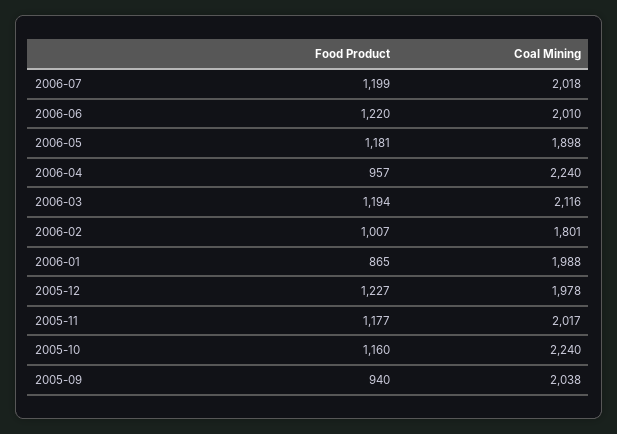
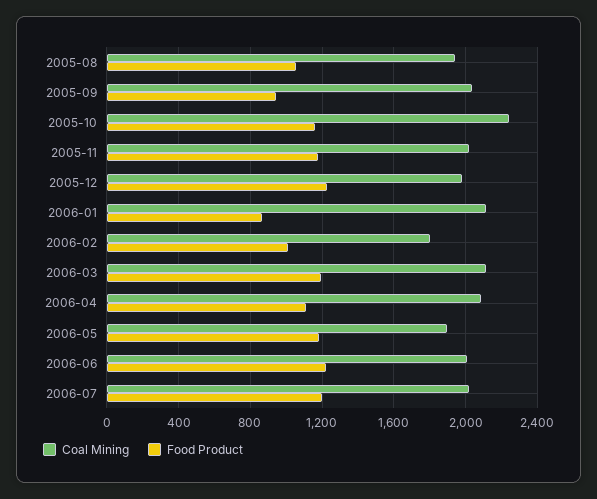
  {
    "Food Product": {
      "2006-07": 1199,
      "2006-06": 1220,
      "2006-05": 1181,
-     "2006-04": 957,
+     "2006-04": 1100,
      "2006-03": 1194,
      "2006-02": 1007,
      "2006-01": 865,
      "2005-12": 1227,
      "2005-11": 1177,
      "2005-10": 1160,
-     "2005-09": 940
+     "2005-09": 940,
+     "2005-08": 1050
    },
    "Coal Mining": {
      "2006-07": 2018,
      "2006-06": 2010,
      "2006-05": 1898,
-     "2006-04": 2240,
+     "2006-04": 2100,
      "2006-03": 2116,
      "2006-02": 1801,
-     "2006-01": 1988,
+     "2006-01": 2100,
      "2005-12": 1978,
      "2005-11": 2017,
      "2005-10": 2240,
-     "2005-09": 2038
+     "2005-09": 2038,
+     "2005-08": 1950
    }
  }

